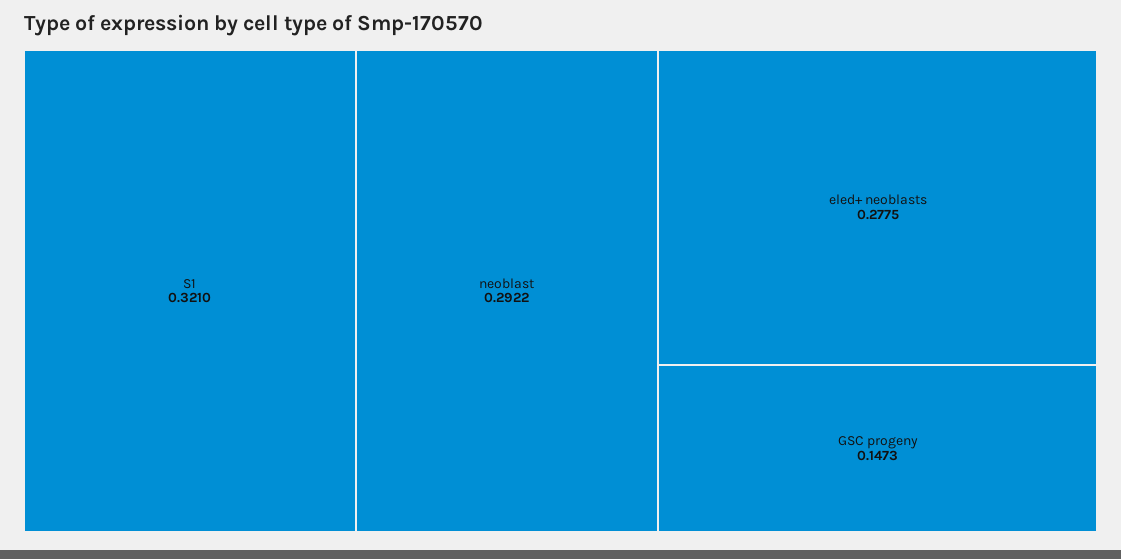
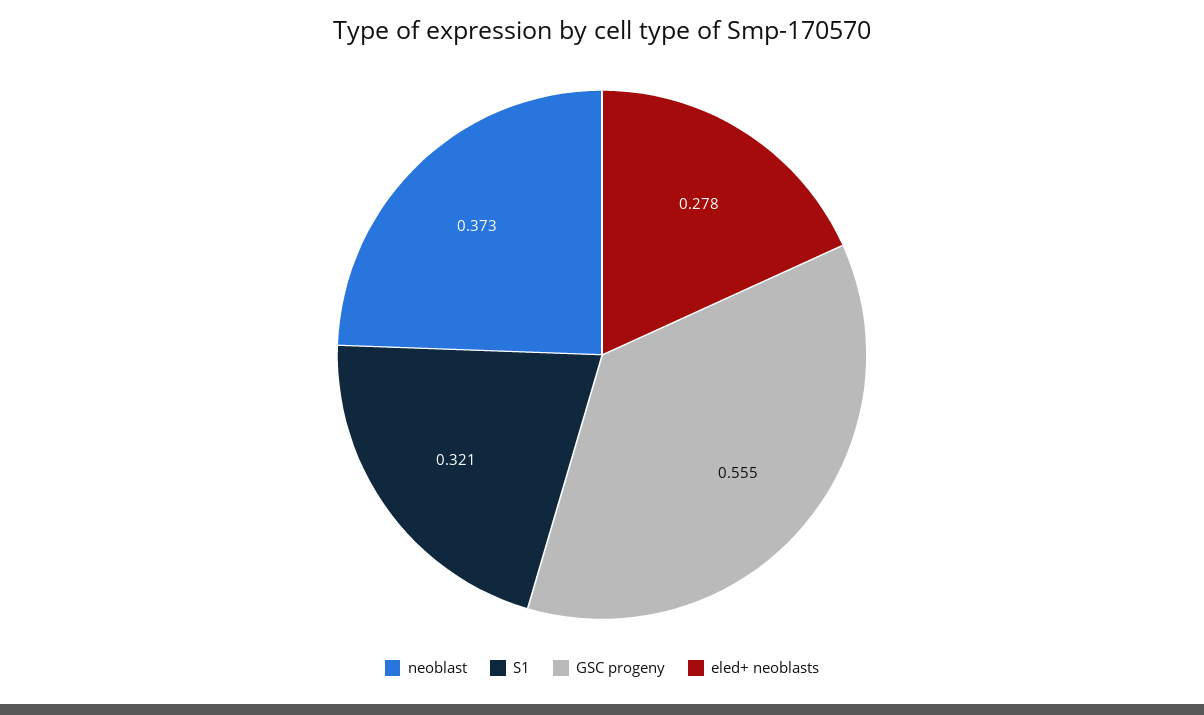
  {
    "S1": 0.321,
-   "neoblast": 0.2922,
+   "neoblast": 0.373,
    "eled+ neoblasts": 0.2775,
-   "GSC progeny": 0.1473
+   "GSC progeny": 0.555
  }

